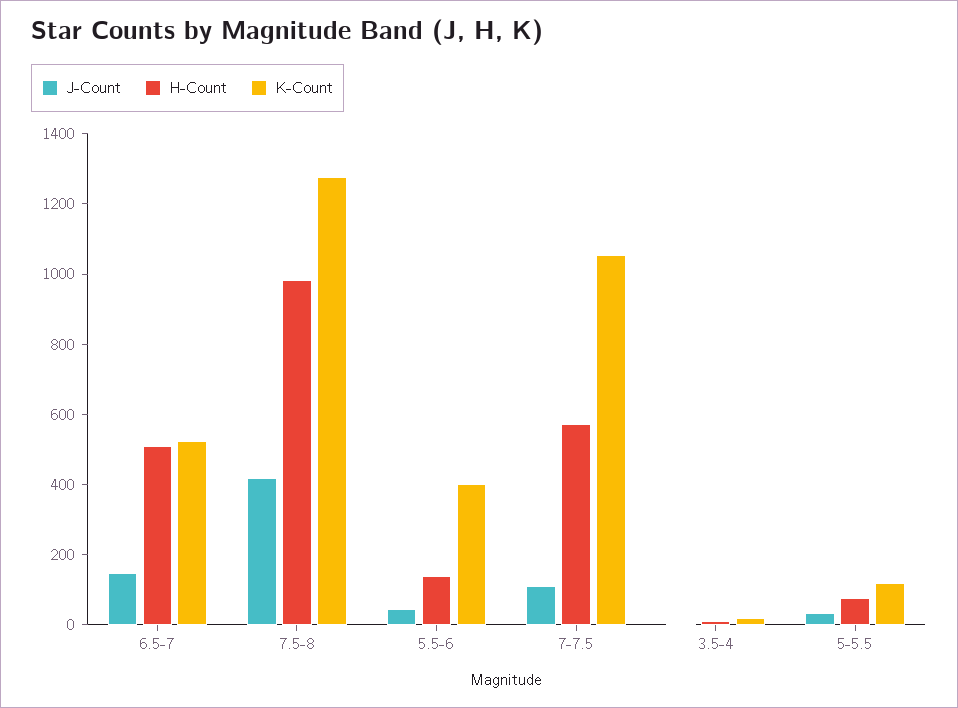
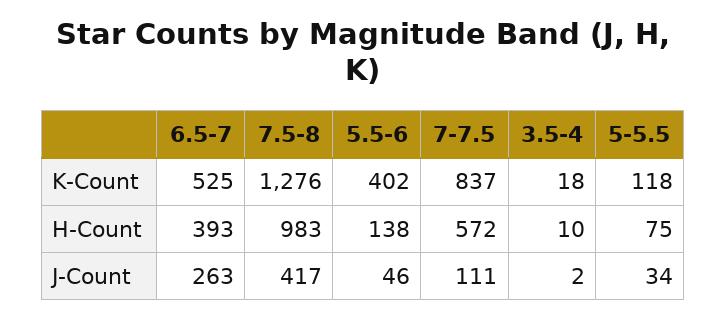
  {
    "J-Count": {
-     "6.5-7": 150,
+     "6.5-7": 263,
      "7.5-8": 417,
      "5.5-6": 46,
      "7-7.5": 111,
      "3.5-4": 2,
      "5-5.5": 34
    },
    "H-Count": {
-     "6.5-7": 500,
+     "6.5-7": 393,
      "7.5-8": 983,
      "5.5-6": 138,
      "7-7.5": 572,
      "3.5-4": 10,
      "5-5.5": 75
    },
    "K-Count": {
      "6.5-7": 525,
      "7.5-8": 1276,
      "5.5-6": 402,
-     "7-7.5": 1050,
+     "7-7.5": 837,
      "3.5-4": 18,
      "5-5.5": 118
    }
  }

